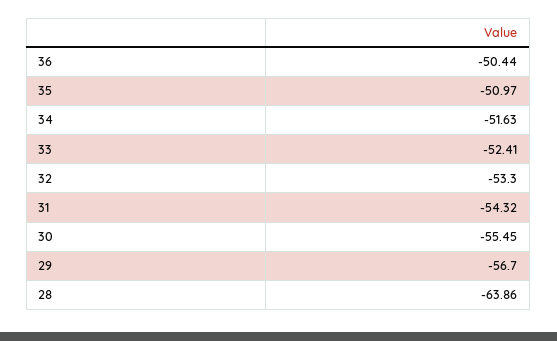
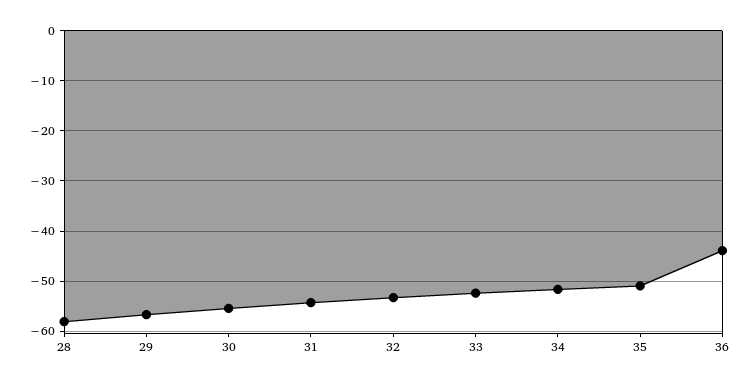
  {
-   "36": -50.44,
+   "36": -44,
    "35": -50.97,
    "34": -51.63,
    "33": -52.41,
    "32": -53.3,
    "31": -54.32,
    "30": -55.45,
    "29": -56.7,
-   "28": -63.86
+   "28": -58
  }

